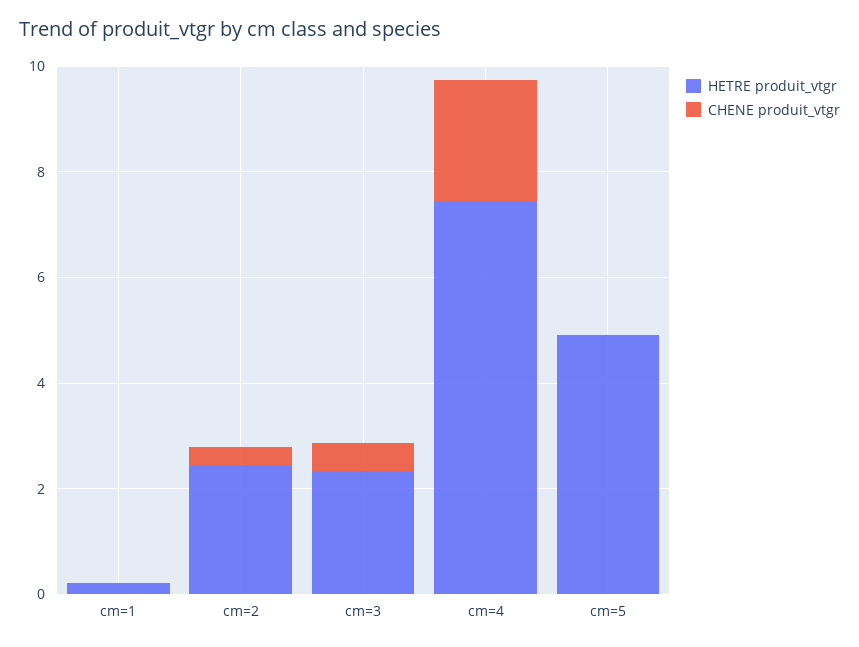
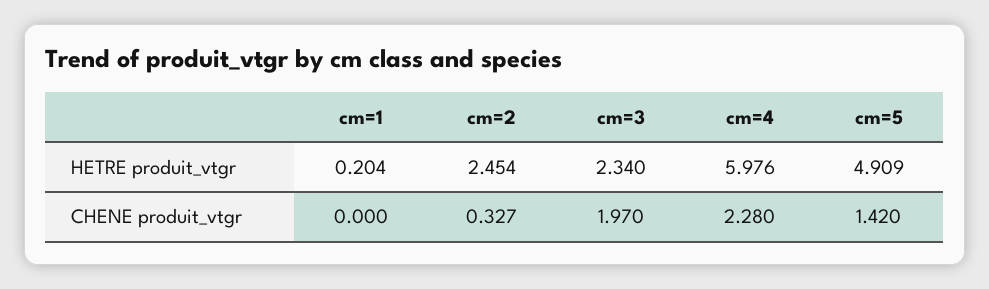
  {
    "HETRE produit_vtgr": {
      "cm=1": 0.204,
      "cm=2": 2.454,
      "cm=3": 2.34,
-     "cm=4": 7.5,
+     "cm=4": 5.976,
      "cm=5": 4.909
    },
    "CHENE produit_vtgr": {
      "cm=1": 0,
      "cm=2": 0.327,
-     "cm=3": 0.5,
+     "cm=3": 1.97,
      "cm=4": 2.28,
-     "cm=5": 0
+     "cm=5": 1.42
    }
  }

